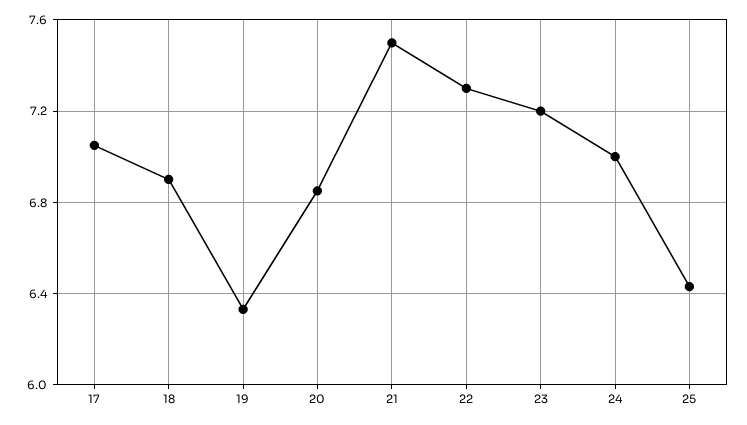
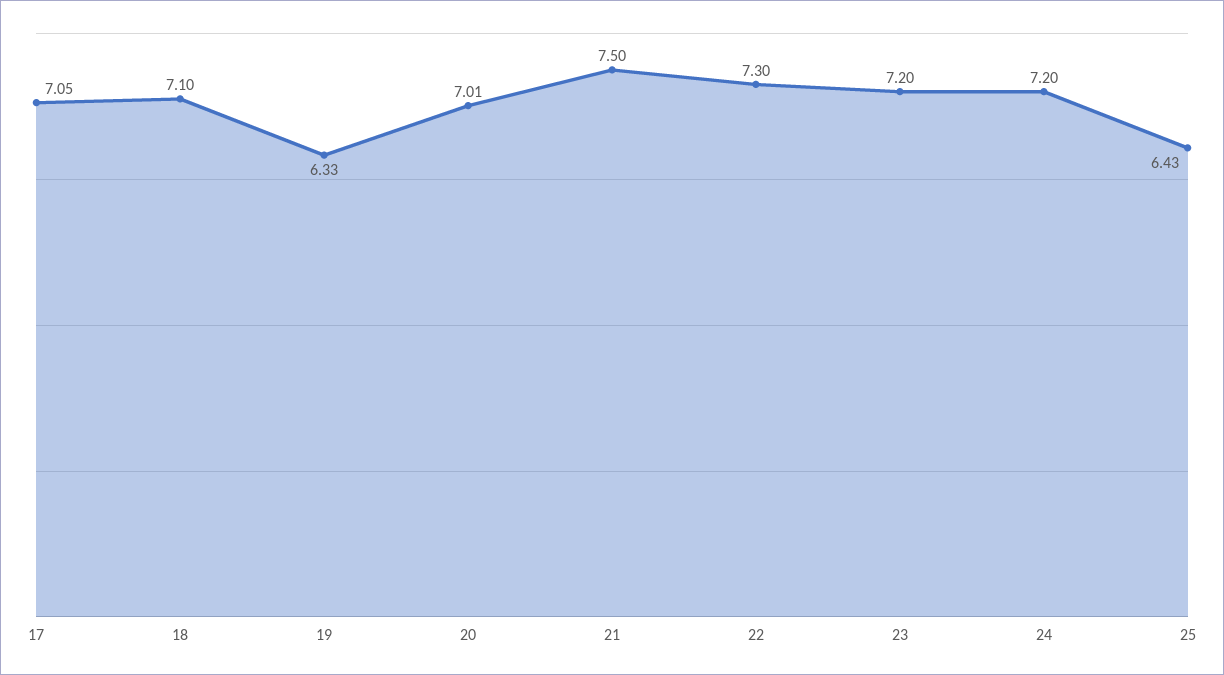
  {
    "17": 7.05,
-   "18": 6.9,
+   "18": 7.1,
    "19": 6.33,
-   "20": 6.85,
+   "20": 7.01,
    "21": 7.5,
    "22": 7.3,
    "23": 7.2,
-   "24": 7,
+   "24": 7.2,
    "25": 6.43
  }

